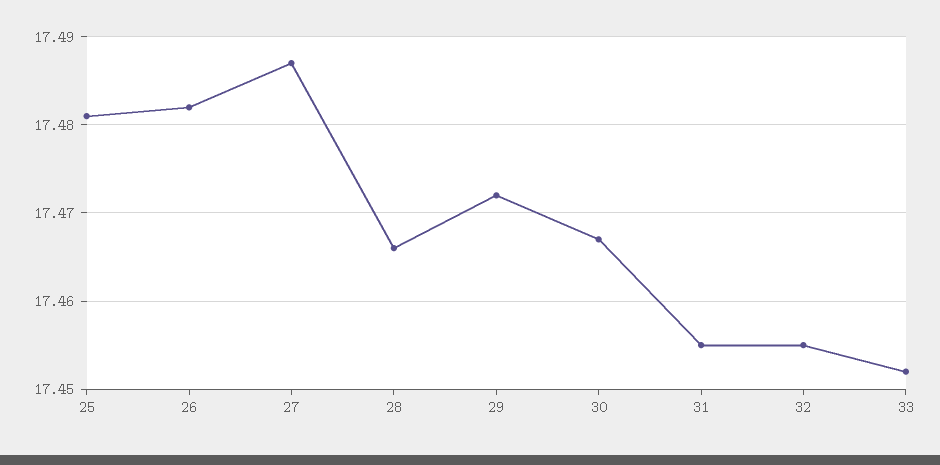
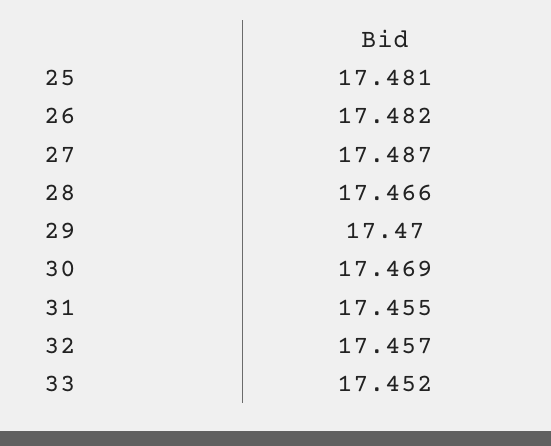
  {
    "25": 17.481,
    "26": 17.482,
    "27": 17.487,
    "28": 17.466,
-   "29": 17.472,
+   "29": 17.47,
-   "30": 17.467,
+   "30": 17.469,
    "31": 17.455,
-   "32": 17.455,
+   "32": 17.457,
    "33": 17.452
  }

